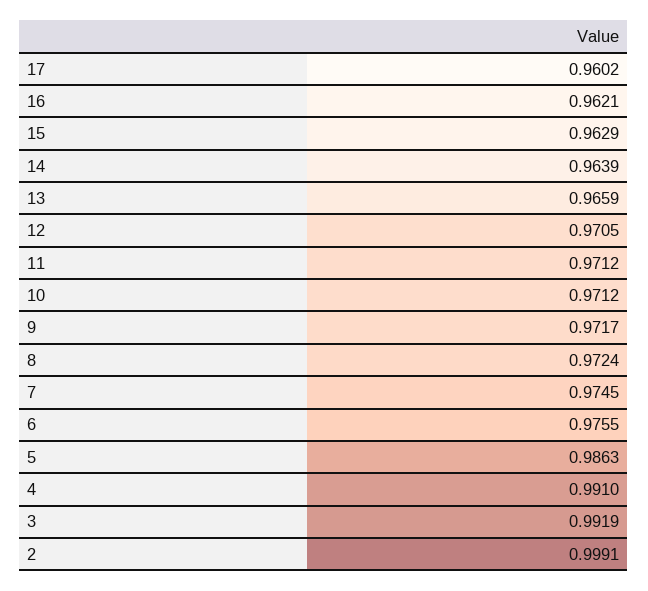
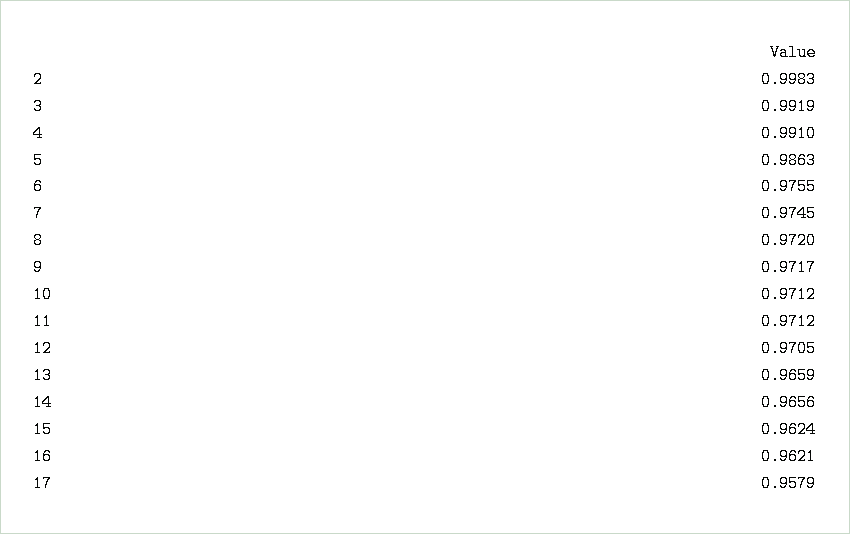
  {
-   "17": 0.9602,
+   "17": 0.9579,
    "16": 0.9621,
-   "15": 0.9629,
+   "15": 0.9624,
-   "14": 0.9639,
+   "14": 0.9656,
    "13": 0.9659,
    "12": 0.9705,
    "11": 0.9712,
    "10": 0.9712,
    "9": 0.9717,
-   "8": 0.9724,
+   "8": 0.972,
    "7": 0.9745,
    "6": 0.9755,
    "5": 0.9863,
    "4": 0.991,
    "3": 0.9919,
-   "2": 0.9991
+   "2": 0.9983
  }

